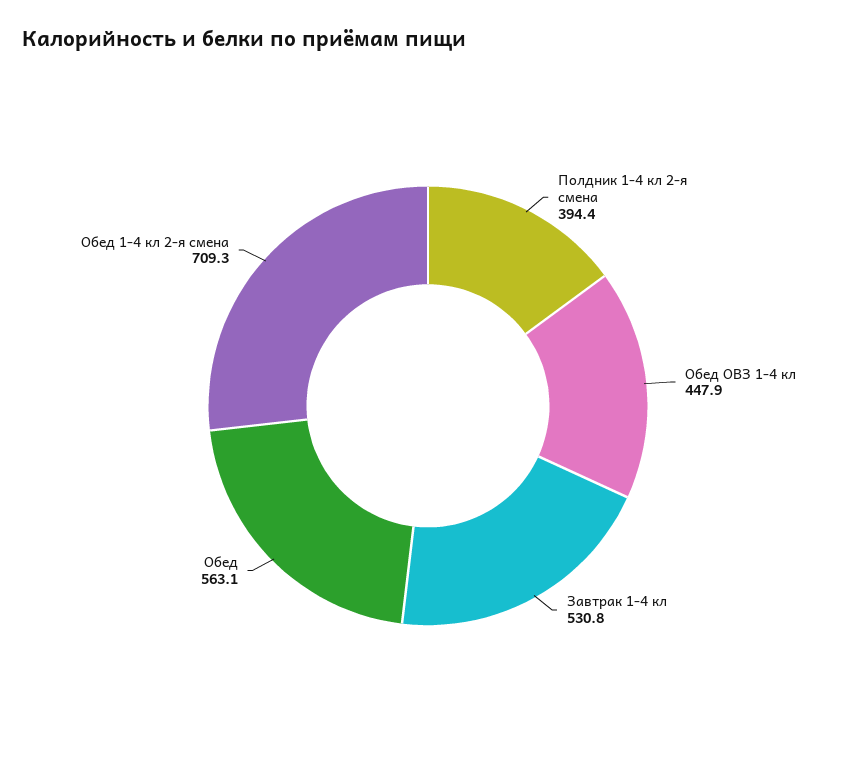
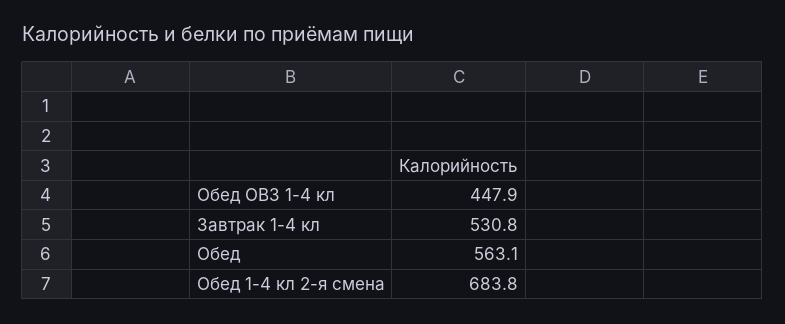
  {
-   "Полдник 1-4 кл 2-я смена": 394.4,
    "Обед ОВЗ 1-4 кл": 447.9,
    "Завтрак 1-4 кл": 530.8,
    "Обед": 563.1,
-   "Обед 1-4 кл 2-я смена": 709.3
+   "Обед 1-4 кл 2-я смена": 683.8
  }

